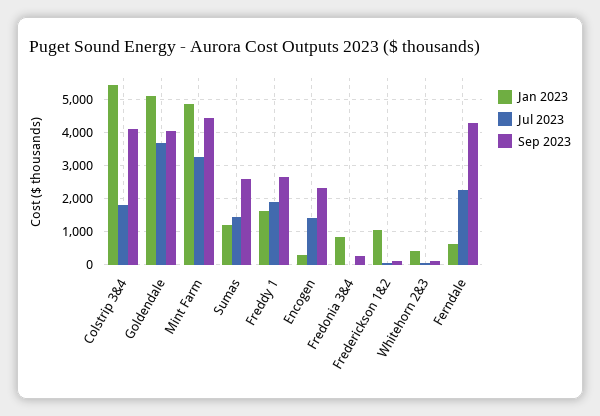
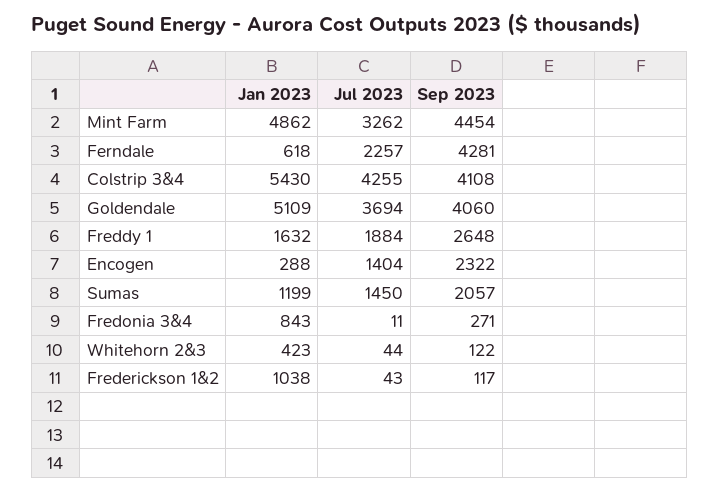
  {
    "Jan 2023": {
      "Colstrip 3&4": 5430,
      "Goldendale": 5109,
      "Mint Farm": 4862,
      "Sumas": 1199,
      "Freddy 1": 1632,
      "Encogen": 288,
      "Fredonia 3&4": 843,
      "Frederickson 1&2": 1038,
      "Whitehorn 2&3": 423,
      "Ferndale": 618
    },
    "Jul 2023": {
-     "Colstrip 3&4": 1800,
+     "Colstrip 3&4": 4255,
      "Goldendale": 3694,
      "Mint Farm": 3262,
      "Sumas": 1450,
      "Freddy 1": 1884,
      "Encogen": 1404,
      "Fredonia 3&4": 11,
      "Frederickson 1&2": 43,
      "Whitehorn 2&3": 44,
      "Ferndale": 2257
    },
    "Sep 2023": {
      "Colstrip 3&4": 4108,
      "Goldendale": 4060,
      "Mint Farm": 4454,
-     "Sumas": 2600,
+     "Sumas": 2057,
      "Freddy 1": 2648,
      "Encogen": 2322,
      "Fredonia 3&4": 271,
      "Frederickson 1&2": 117,
      "Whitehorn 2&3": 122,
      "Ferndale": 4281
    }
  }

